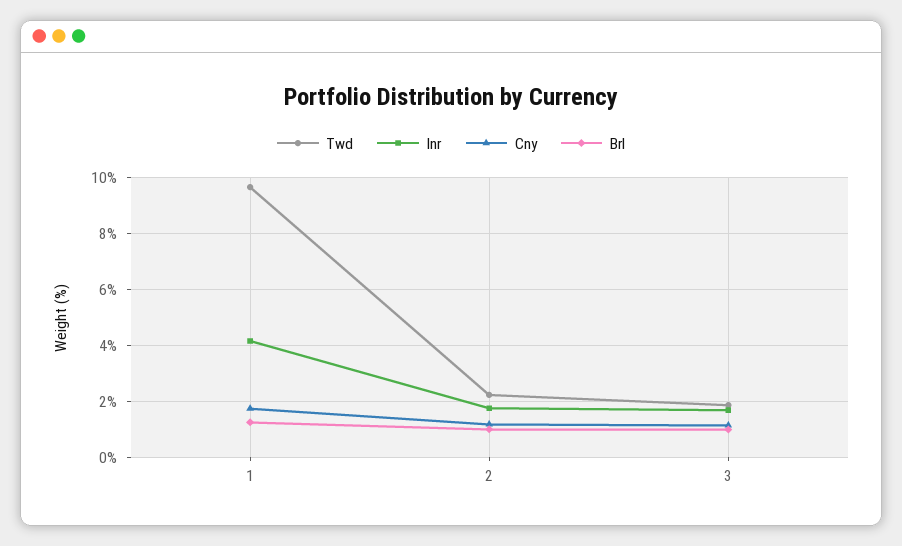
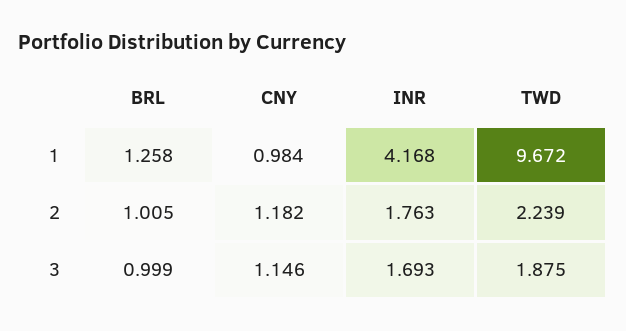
  {
    "Twd": {
      "1": 9.672,
      "2": 2.239,
      "3": 1.875
    },
    "Inr": {
      "1": 4.168,
      "2": 1.763,
      "3": 1.693
    },
    "Cny": {
-     "1": 1.75,
+     "1": 0.984,
      "2": 1.182,
      "3": 1.146
    },
    "Brl": {
      "1": 1.258,
      "2": 1.005,
      "3": 0.999
    }
  }

